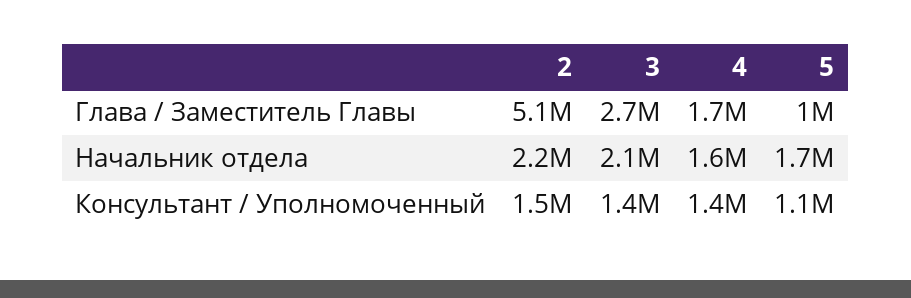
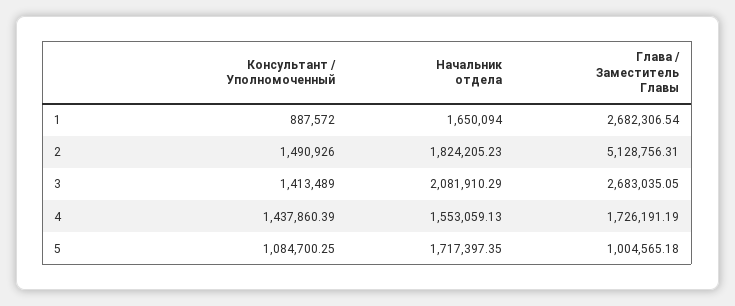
  {
    "2": {
      "Глава / Заместитель Главы": 5128756.31,
-     "Начальник отдела": 2200000,
+     "Начальник отдела": 1824205.23,
      "Консультант / Уполномоченный": 1490926
    },
    "3": {
      "Глава / Заместитель Главы": 2683035.05,
      "Начальник отдела": 2081910.29,
      "Консультант / Уполномоченный": 1413489
    },
    "4": {
      "Глава / Заместитель Главы": 1726191.19,
      "Начальник отдела": 1553059.13,
      "Консультант / Уполномоченный": 1437860.39
    },
    "5": {
      "Глава / Заместитель Главы": 1004565.18,
      "Начальник отдела": 1717397.35,
      "Консультант / Уполномоченный": 1084700.25
-   }
+   },
+   "1": {
+     "Консультант / Уполномоченный": 887572,
+     "Начальник отдела": 1650094,
+     "Глава / Заместитель Главы": 2682306.54
+   }
  }

